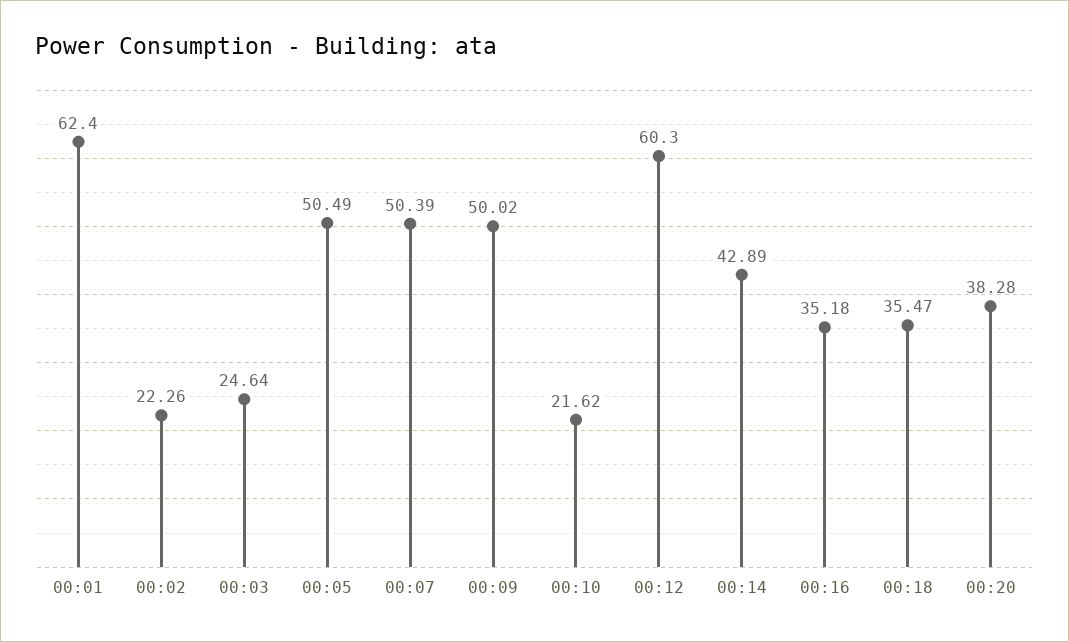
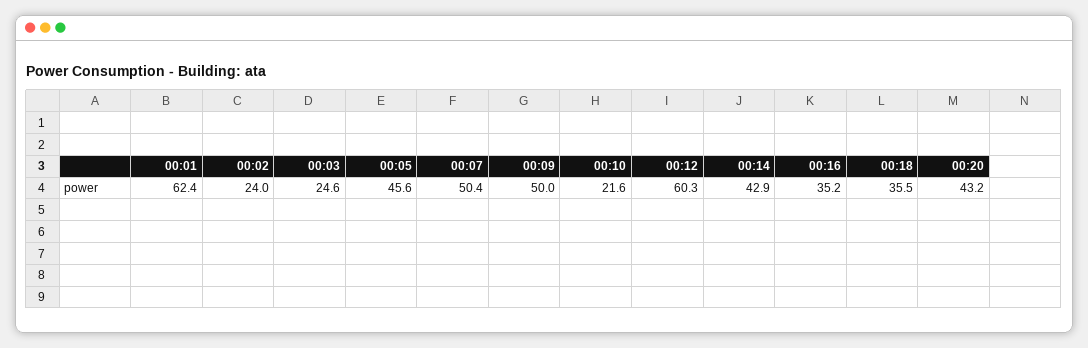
  {
    "00:01": 62.4,
-   "00:02": 22.26,
+   "00:02": 24,
    "00:03": 24.64,
-   "00:05": 50.49,
+   "00:05": 45.6,
    "00:07": 50.39,
    "00:09": 50.02,
    "00:10": 21.62,
    "00:12": 60.3,
    "00:14": 42.89,
    "00:16": 35.18,
    "00:18": 35.47,
-   "00:20": 38.28
+   "00:20": 43.2
  }

